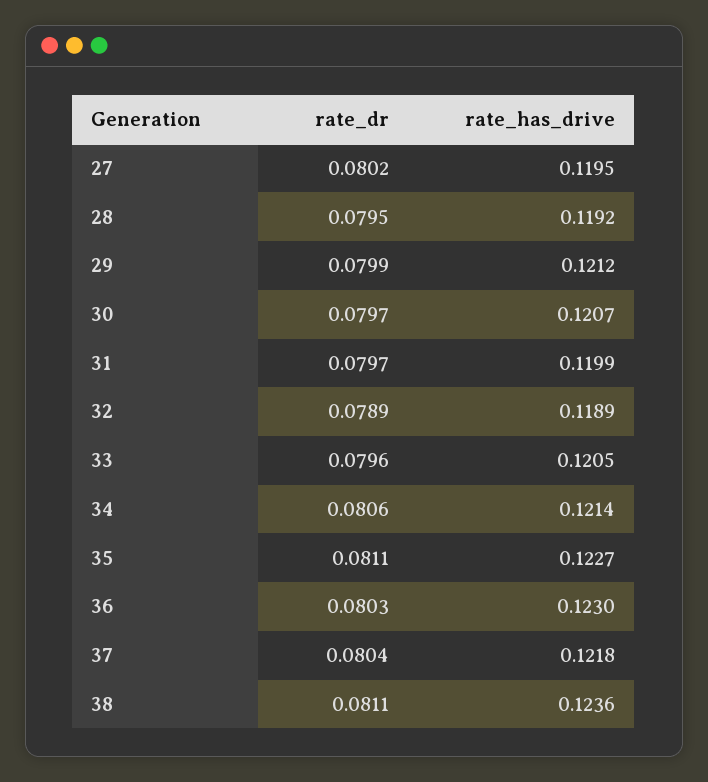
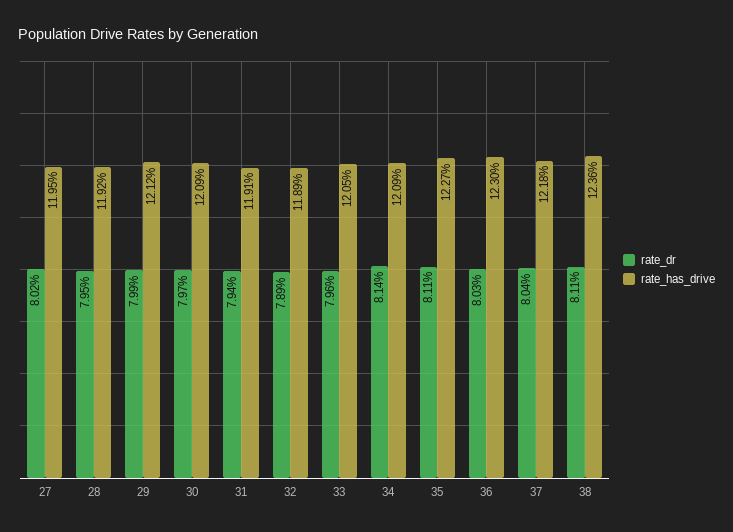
  {
    "rate_dr": {
      "27": 0.0802,
      "28": 0.0795,
      "29": 0.0799,
      "30": 0.0797,
-     "31": 0.0797,
+     "31": 0.0794,
      "32": 0.0789,
      "33": 0.0796,
-     "34": 0.0806,
+     "34": 0.0814,
      "35": 0.0811,
      "36": 0.0803,
      "37": 0.0804,
      "38": 0.0811
    },
    "rate_has_drive": {
      "27": 0.1195,
      "28": 0.1192,
      "29": 0.1212,
-     "30": 0.1207,
+     "30": 0.1209,
-     "31": 0.1199,
+     "31": 0.1191,
      "32": 0.1189,
      "33": 0.1205,
-     "34": 0.1214,
+     "34": 0.1209,
      "35": 0.1227,
      "36": 0.123,
      "37": 0.1218,
      "38": 0.1236
    }
  }

